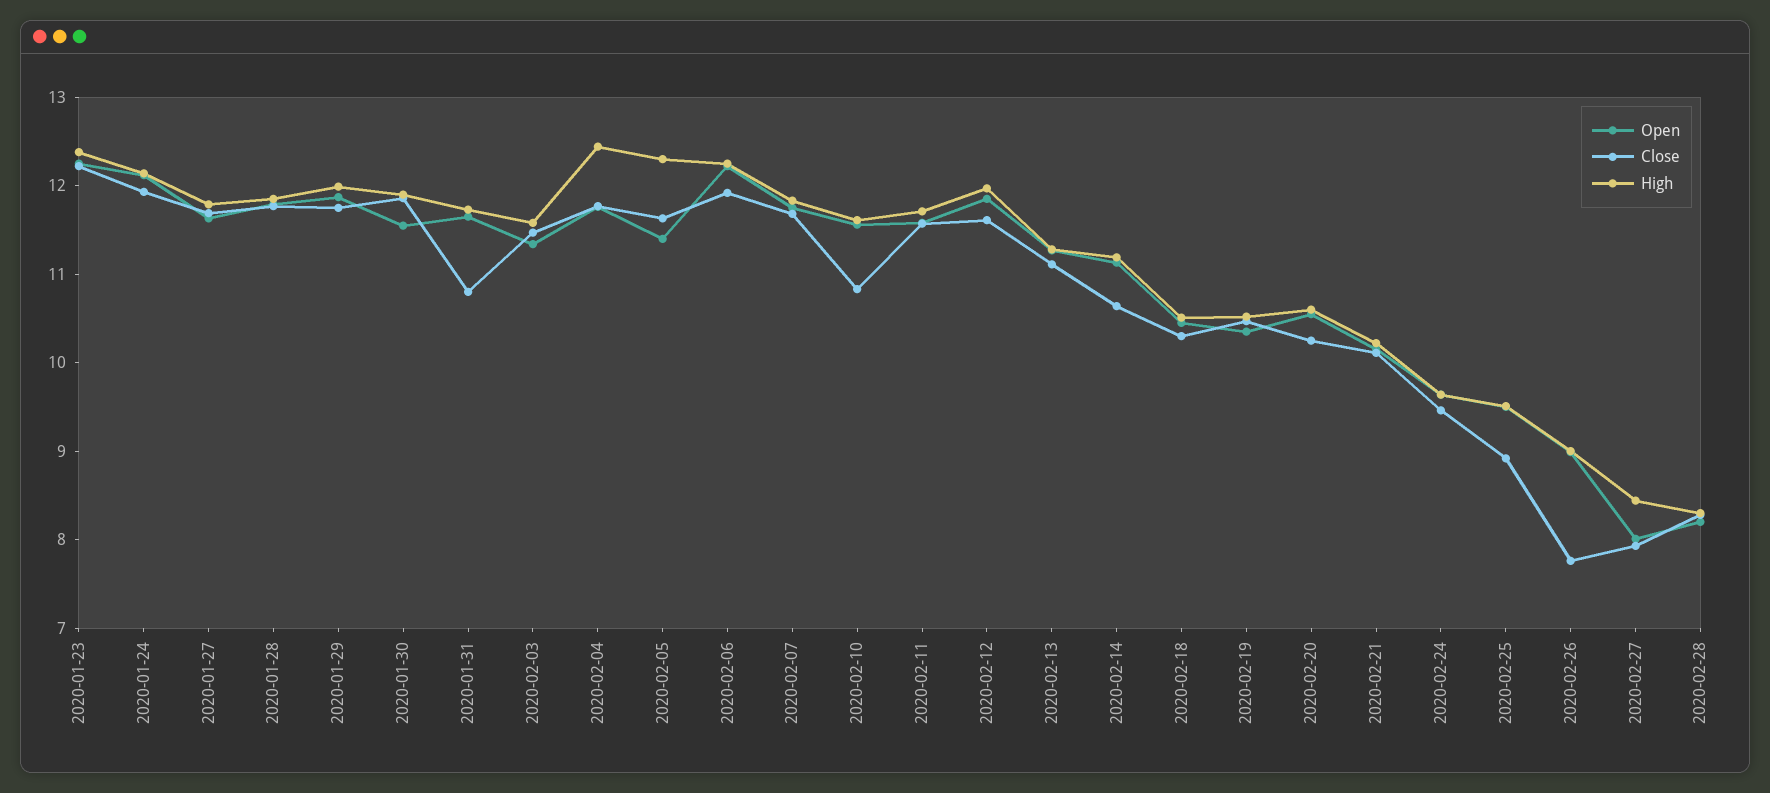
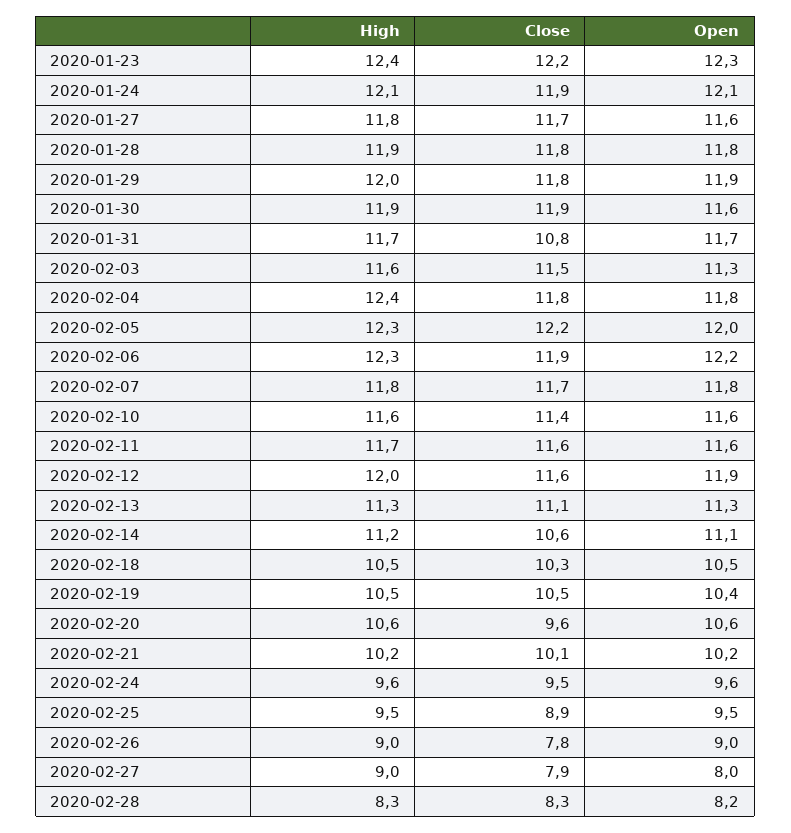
  {
    "Open": {
      "2020-01-23": 12.3,
      "2020-01-24": 12.1,
      "2020-01-27": 11.6,
      "2020-01-28": 11.8,
      "2020-01-29": 11.9,
      "2020-01-30": 11.6,
      "2020-01-31": 11.7,
      "2020-02-03": 11.3,
      "2020-02-04": 11.8,
-     "2020-02-05": 11.4,
+     "2020-02-05": 12,
      "2020-02-06": 12.2,
      "2020-02-07": 11.8,
      "2020-02-10": 11.6,
      "2020-02-11": 11.6,
      "2020-02-12": 11.9,
      "2020-02-13": 11.3,
      "2020-02-14": 11.1,
      "2020-02-18": 10.5,
      "2020-02-19": 10.4,
      "2020-02-20": 10.6,
      "2020-02-21": 10.2,
      "2020-02-24": 9.6,
      "2020-02-25": 9.5,
      "2020-02-26": 9,
      "2020-02-27": 8,
      "2020-02-28": 8.2
    },
    "Close": {
      "2020-01-23": 12.2,
      "2020-01-24": 11.9,
      "2020-01-27": 11.7,
      "2020-01-28": 11.8,
      "2020-01-29": 11.8,
      "2020-01-30": 11.9,
      "2020-01-31": 10.8,
      "2020-02-03": 11.5,
      "2020-02-04": 11.8,
-     "2020-02-05": 11.6,
+     "2020-02-05": 12.2,
      "2020-02-06": 11.9,
      "2020-02-07": 11.7,
-     "2020-02-10": 10.8,
+     "2020-02-10": 11.4,
      "2020-02-11": 11.6,
      "2020-02-12": 11.6,
      "2020-02-13": 11.1,
      "2020-02-14": 10.6,
      "2020-02-18": 10.3,
      "2020-02-19": 10.5,
-     "2020-02-20": 10.2,
+     "2020-02-20": 9.6,
      "2020-02-21": 10.1,
      "2020-02-24": 9.5,
      "2020-02-25": 8.9,
      "2020-02-26": 7.8,
      "2020-02-27": 7.9,
      "2020-02-28": 8.3
    },
    "High": {
      "2020-01-23": 12.4,
      "2020-01-24": 12.1,
      "2020-01-27": 11.8,
      "2020-01-28": 11.9,
      "2020-01-29": 12,
      "2020-01-30": 11.9,
      "2020-01-31": 11.7,
      "2020-02-03": 11.6,
      "2020-02-04": 12.4,
      "2020-02-05": 12.3,
      "2020-02-06": 12.3,
      "2020-02-07": 11.8,
      "2020-02-10": 11.6,
      "2020-02-11": 11.7,
      "2020-02-12": 12,
      "2020-02-13": 11.3,
      "2020-02-14": 11.2,
      "2020-02-18": 10.5,
      "2020-02-19": 10.5,
      "2020-02-20": 10.6,
      "2020-02-21": 10.2,
      "2020-02-24": 9.6,
      "2020-02-25": 9.5,
      "2020-02-26": 9,
-     "2020-02-27": 8.4,
+     "2020-02-27": 9,
      "2020-02-28": 8.3
    }
  }

